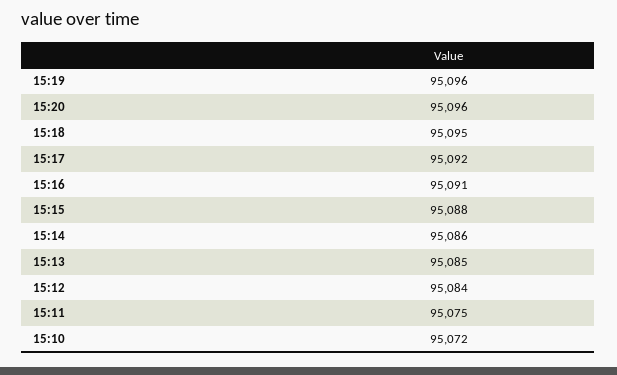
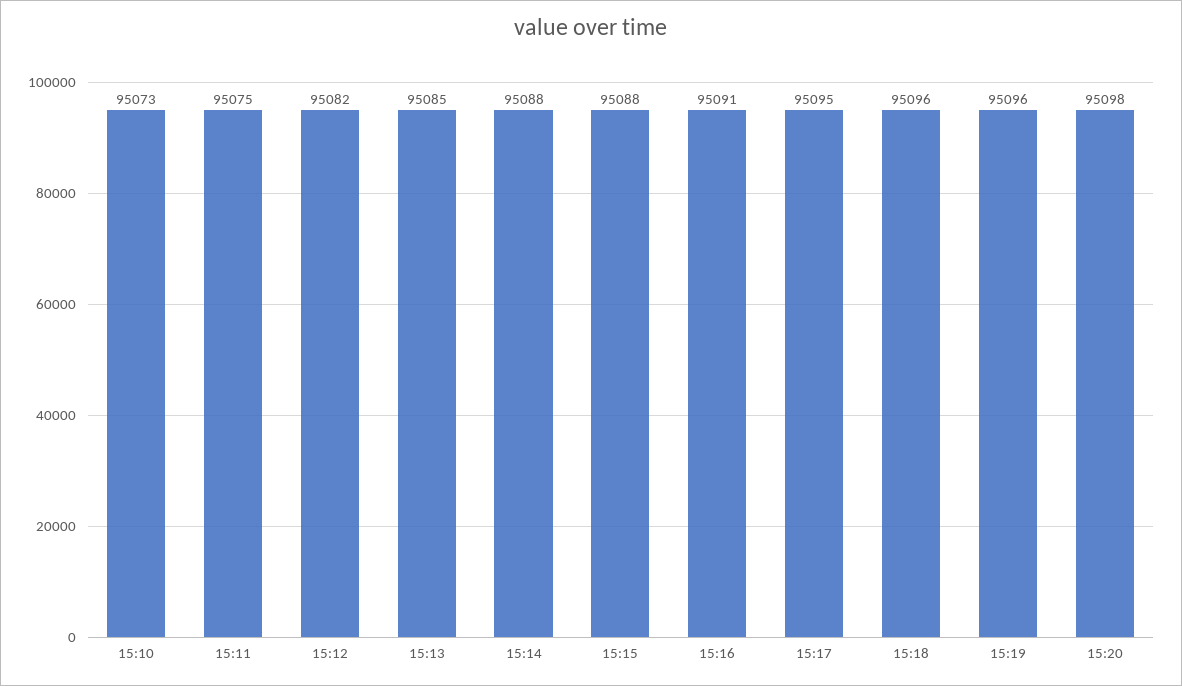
  {
    "15:19": 95096,
-   "15:20": 95096,
+   "15:20": 95098,
-   "15:18": 95095,
+   "15:18": 95096,
-   "15:17": 95092,
+   "15:17": 95095,
    "15:16": 95091,
    "15:15": 95088,
-   "15:14": 95086,
+   "15:14": 95088,
    "15:13": 95085,
-   "15:12": 95084,
+   "15:12": 95082,
    "15:11": 95075,
-   "15:10": 95072
+   "15:10": 95073
  }

